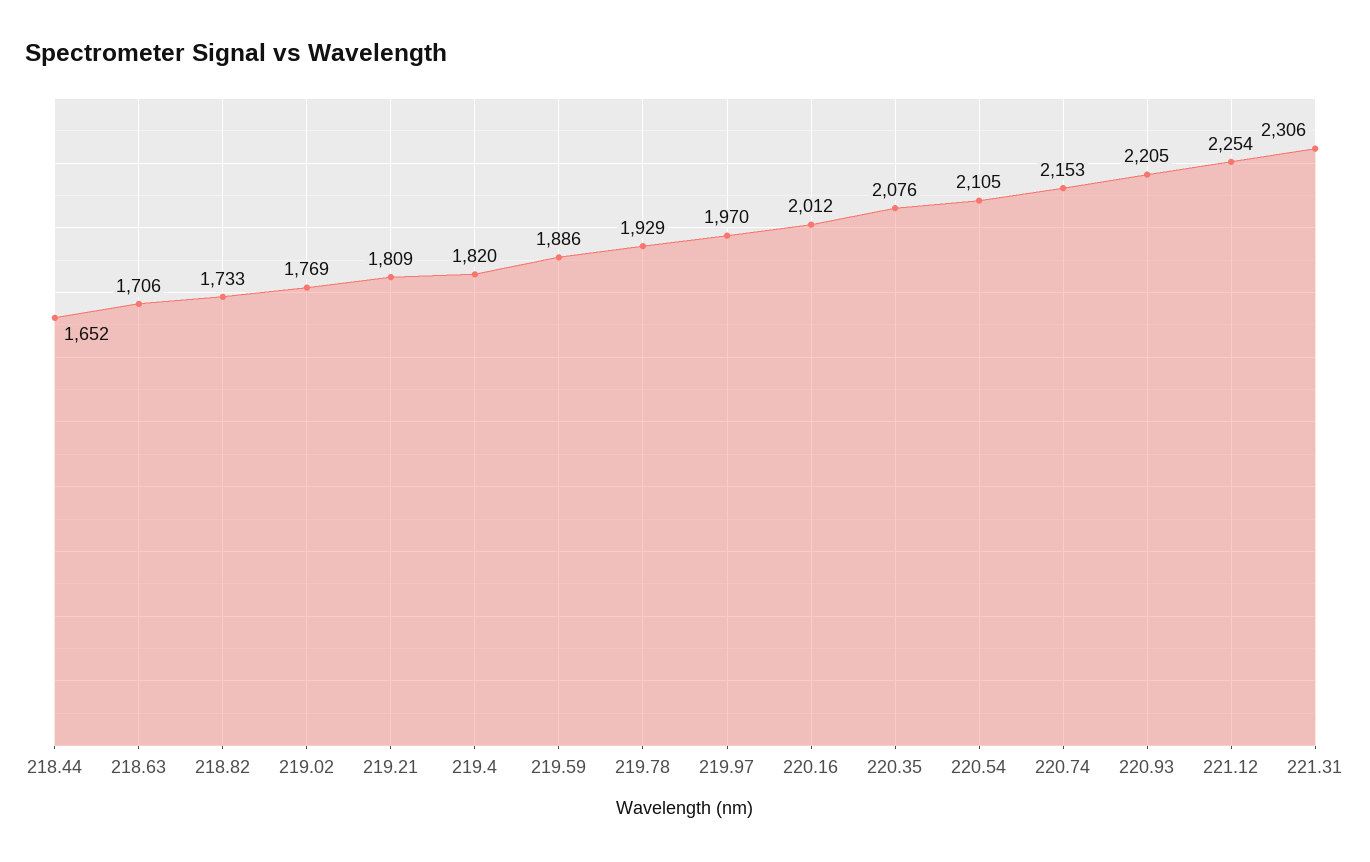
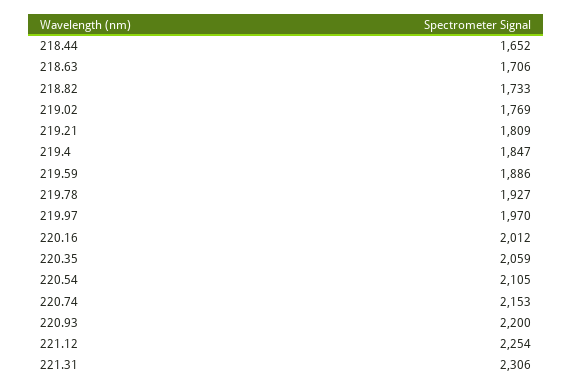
  {
    "218.44": 1652,
    "218.63": 1706,
    "218.82": 1733,
    "219.02": 1769,
    "219.21": 1809,
-   "219.4": 1820,
+   "219.4": 1847,
    "219.59": 1886,
-   "219.78": 1929,
+   "219.78": 1927,
    "219.97": 1970,
    "220.16": 2012,
-   "220.35": 2076,
+   "220.35": 2059,
    "220.54": 2105,
    "220.74": 2153,
-   "220.93": 2205,
+   "220.93": 2200,
    "221.12": 2254,
    "221.31": 2306
  }

